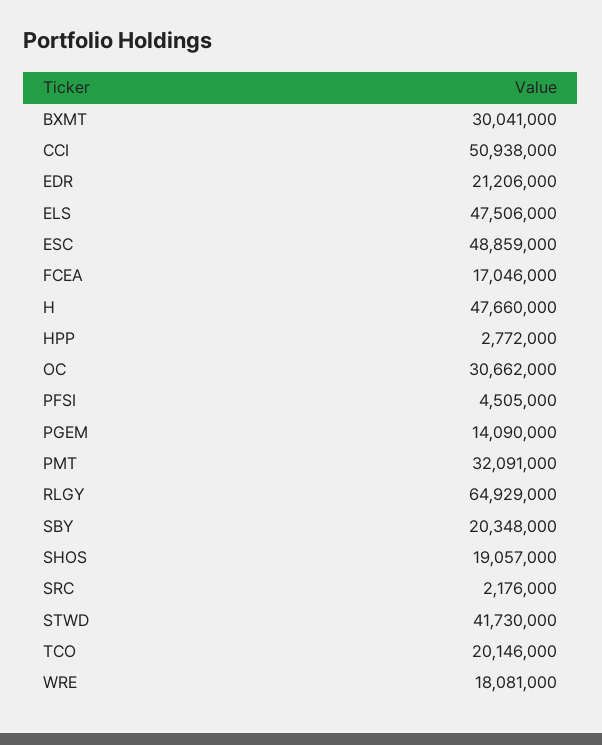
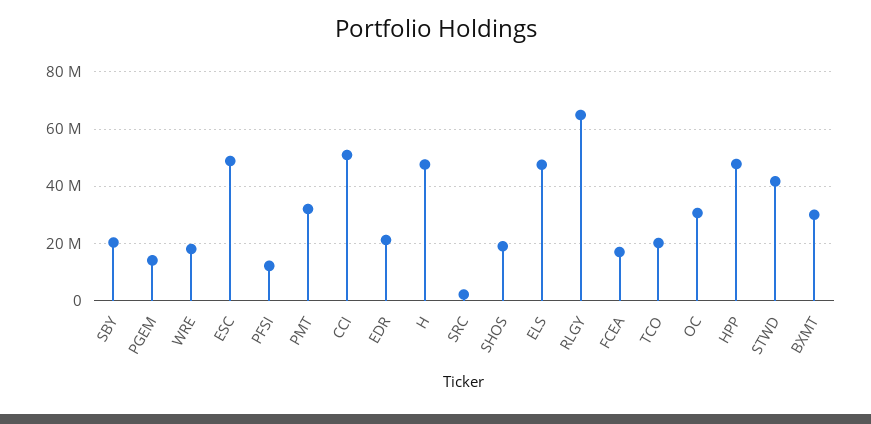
  {
    "BXMT": 30041000,
    "CCI": 50938000,
    "EDR": 21206000,
    "ELS": 47506000,
    "ESC": 48859000,
    "FCEA": 17046000,
    "H": 47660000,
-   "HPP": 2772000,
+   "HPP": 47500000,
    "OC": 30662000,
-   "PFSI": 4505000,
+   "PFSI": 12500000,
    "PGEM": 14090000,
    "PMT": 32091000,
    "RLGY": 64929000,
    "SBY": 20348000,
    "SHOS": 19057000,
    "SRC": 2176000,
    "STWD": 41730000,
    "TCO": 20146000,
    "WRE": 18081000
  }

